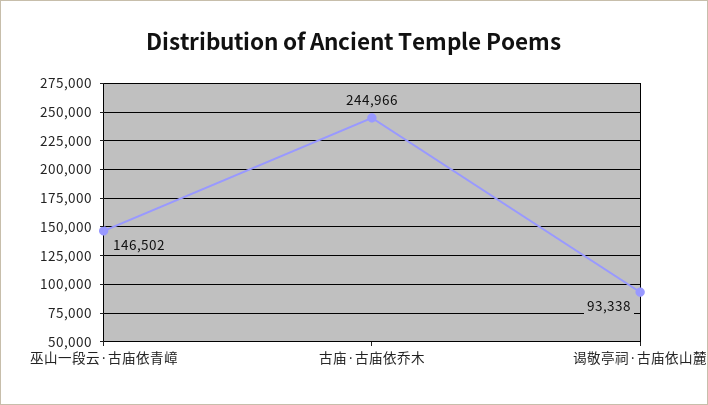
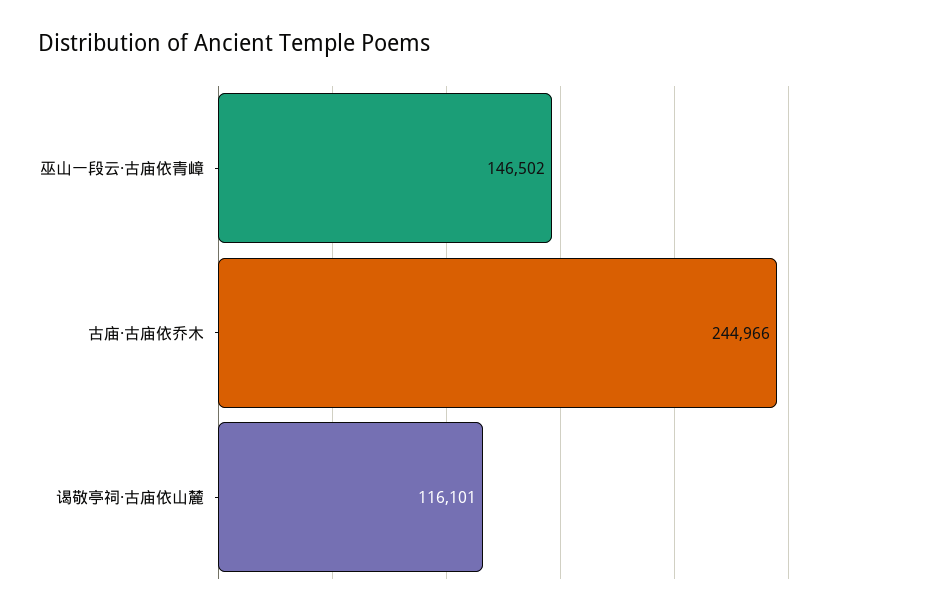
  {
    "巫山一段云·古庙依青嶂": 146502,
    "古庙·古庙依乔木": 244966,
-   "谒敬亭祠·古庙依山麓": 93338
+   "谒敬亭祠·古庙依山麓": 116101
  }

